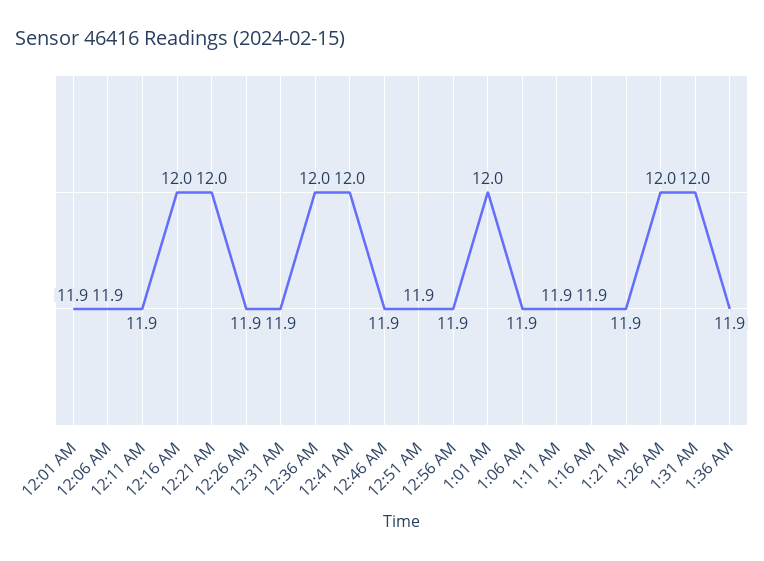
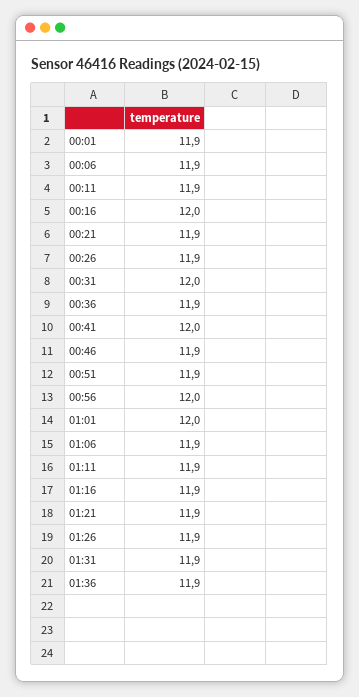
  {
    "12:01 AM": 11.9,
    "12:06 AM": 11.9,
    "12:11 AM": 11.9,
    "12:16 AM": 12,
-   "12:21 AM": 12,
+   "12:21 AM": 11.9,
    "12:26 AM": 11.9,
-   "12:31 AM": 11.9,
+   "12:31 AM": 12,
-   "12:36 AM": 12,
+   "12:36 AM": 11.9,
    "12:41 AM": 12,
    "12:46 AM": 11.9,
    "12:51 AM": 11.9,
-   "12:56 AM": 11.9,
+   "12:56 AM": 12,
    "1:01 AM": 12,
    "1:06 AM": 11.9,
    "1:11 AM": 11.9,
    "1:16 AM": 11.9,
    "1:21 AM": 11.9,
-   "1:26 AM": 12,
+   "1:26 AM": 11.9,
-   "1:31 AM": 12,
+   "1:31 AM": 11.9,
    "1:36 AM": 11.9
  }

